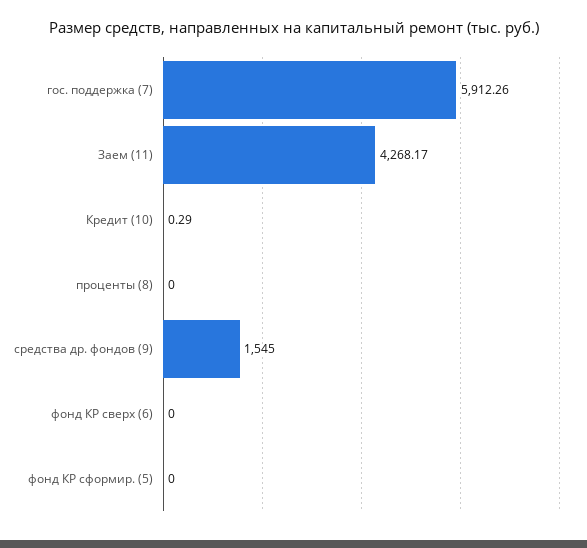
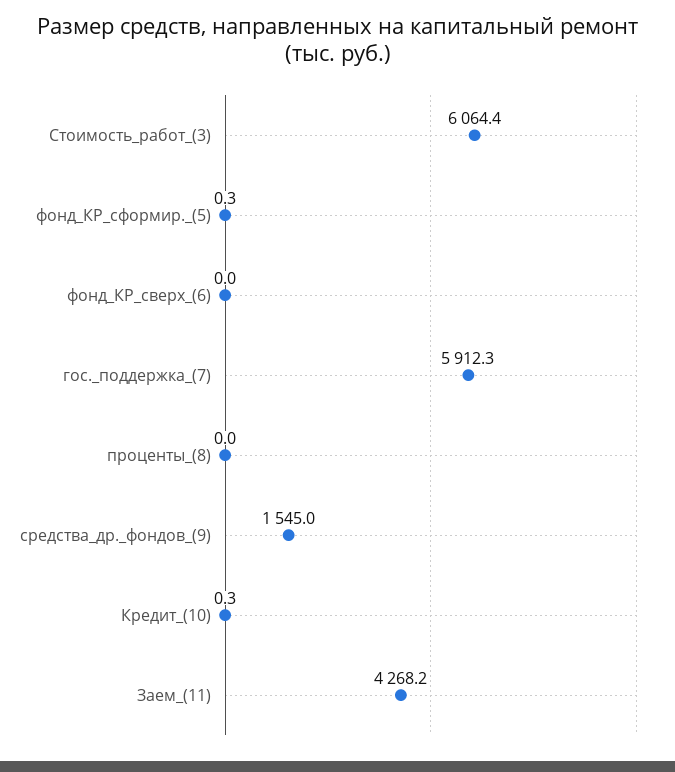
  {
    "гос. поддержка (7)": 5912.26,
    "Заем (11)": 4268.17,
    "Кредит (10)": 0.29,
    "проценты (8)": 0,
    "средства др. фондов (9)": 1545,
    "фонд КР сверх (6)": 0,
-   "фонд КР сформир. (5)": 0
+   "фонд КР сформир. (5)": 0.3,
+   "Стоимость_работ_(3)": 6064.4
  }

